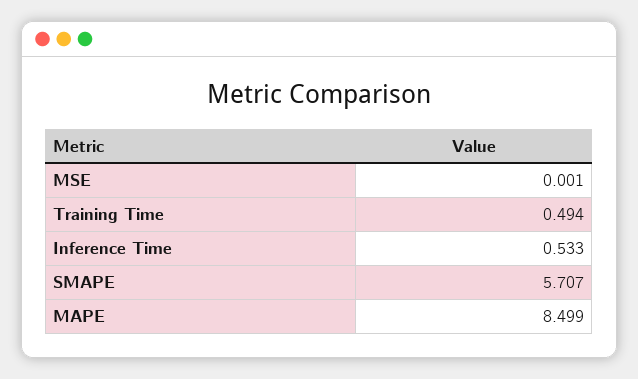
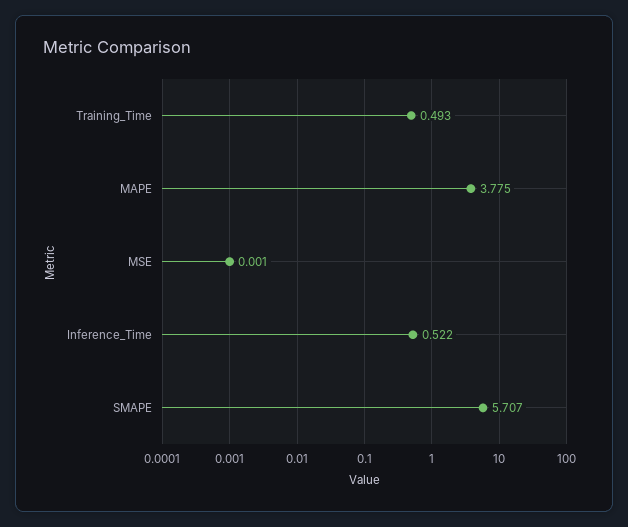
  {
    "MSE": 0.001,
-   "Training Time": 0.494,
+   "Training Time": 0.493,
-   "Inference Time": 0.533,
+   "Inference Time": 0.522,
    "SMAPE": 5.707,
-   "MAPE": 8.499
+   "MAPE": 3.775
  }

